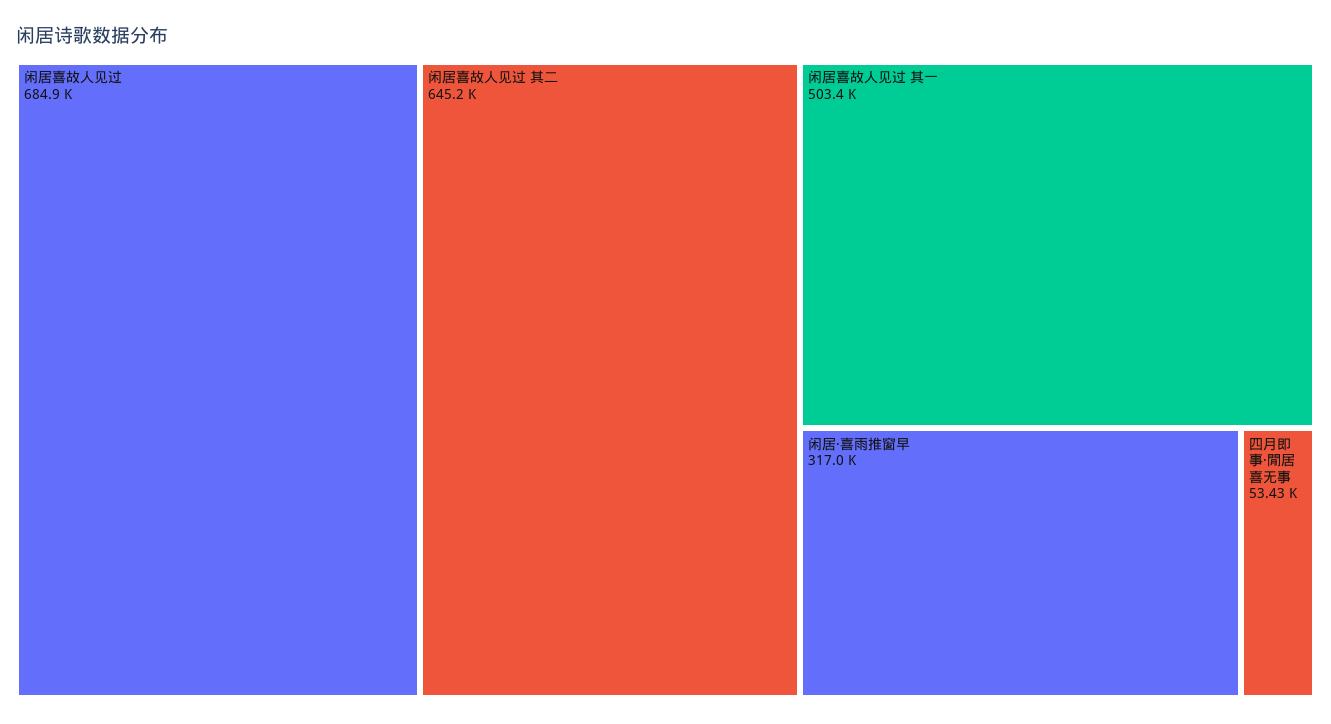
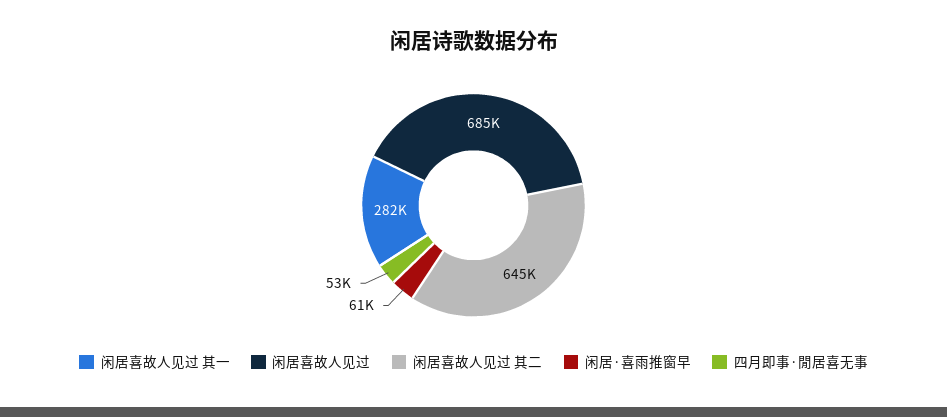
  {
    "闲居喜故人见过": 684900,
    "闲居喜故人见过 其二": 645200,
-   "闲居喜故人见过 其一": 503400,
+   "闲居喜故人见过 其一": 282000,
-   "闲居·喜雨推窗早": 317000,
+   "闲居·喜雨推窗早": 61000,
    "四月即事·閒居喜无事": 53430
  }

